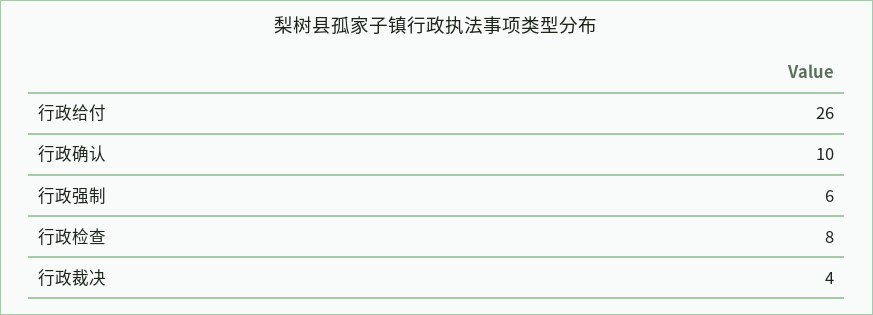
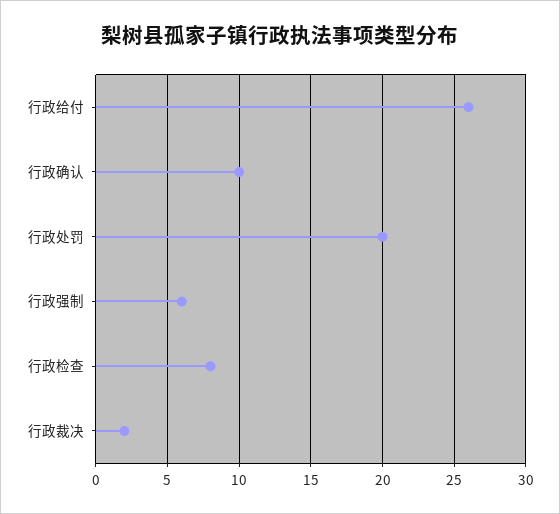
  {
    "行政给付": 26,
    "行政确认": 10,
    "行政强制": 6,
    "行政检查": 8,
-   "行政裁决": 4
+   "行政裁决": 2,
+   "行政处罚": 20
  }

